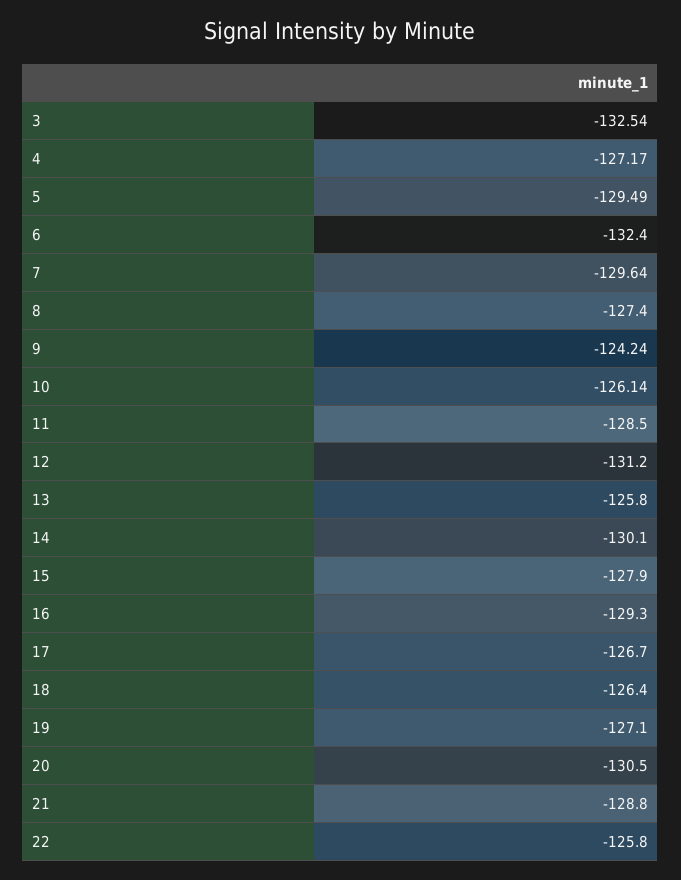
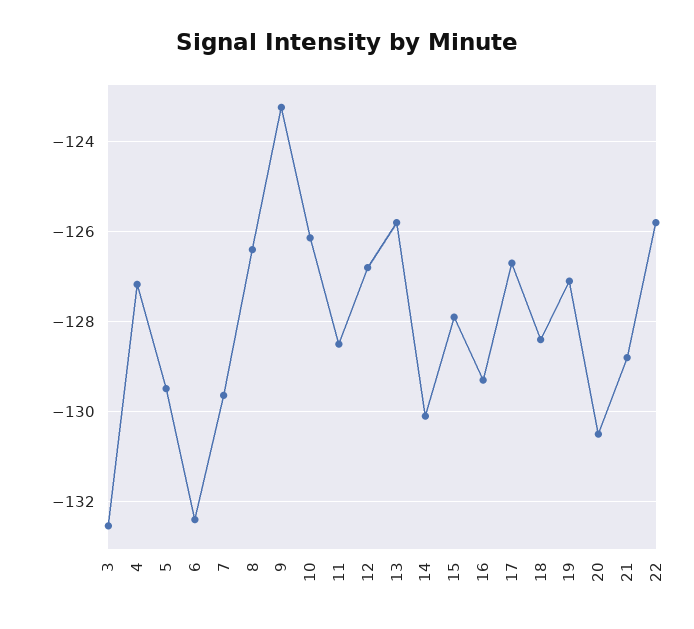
  {
    "3": -132.54,
    "4": -127.17,
    "5": -129.49,
    "6": -132.4,
    "7": -129.64,
-   "8": -127.4,
+   "8": -126.4,
-   "9": -124.24,
+   "9": -123.2,
    "10": -126.14,
    "11": -128.5,
-   "12": -131.2,
+   "12": -126.8,
    "13": -125.8,
    "14": -130.1,
    "15": -127.9,
    "16": -129.3,
    "17": -126.7,
-   "18": -126.4,
+   "18": -128.4,
    "19": -127.1,
    "20": -130.5,
    "21": -128.8,
    "22": -125.8
  }

